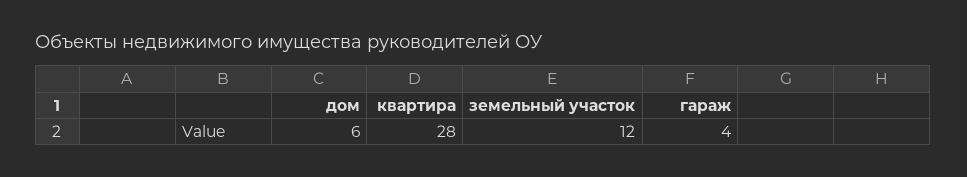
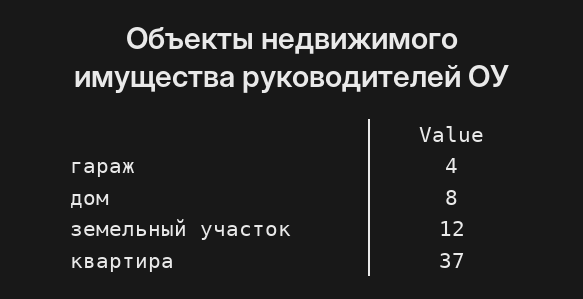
  {
-   "дом": 6,
+   "дом": 8,
-   "квартира": 28,
+   "квартира": 37,
    "земельный участок": 12,
    "гараж": 4
  }

